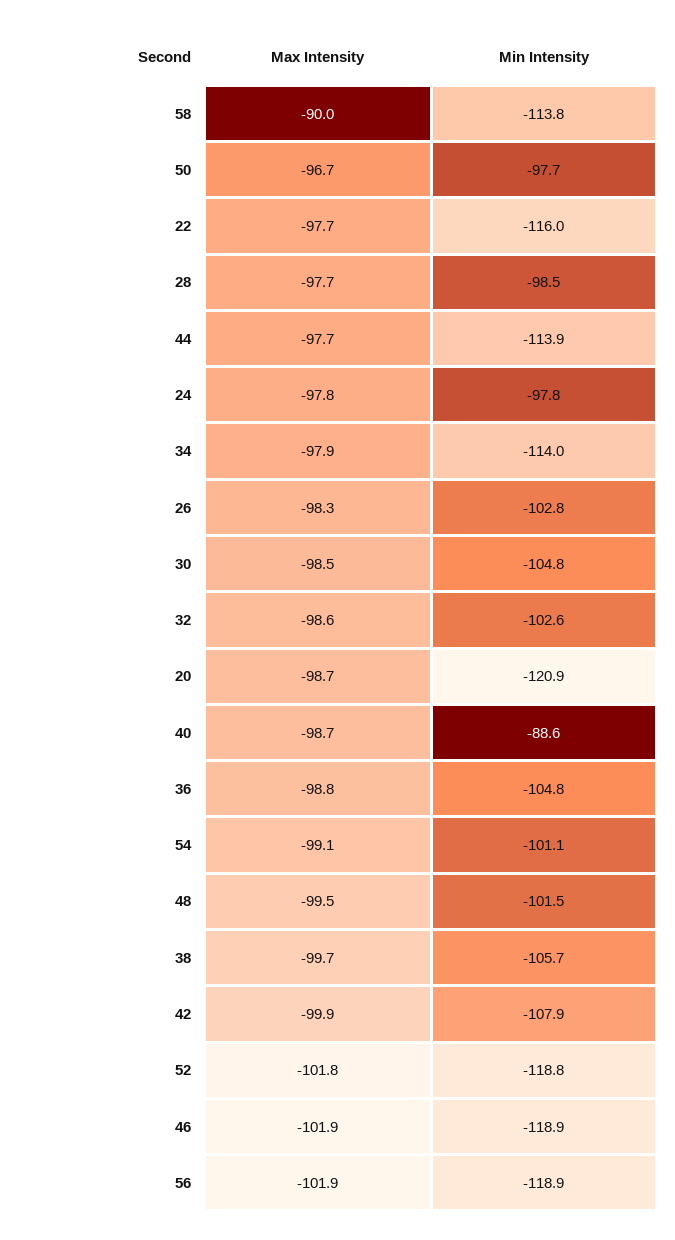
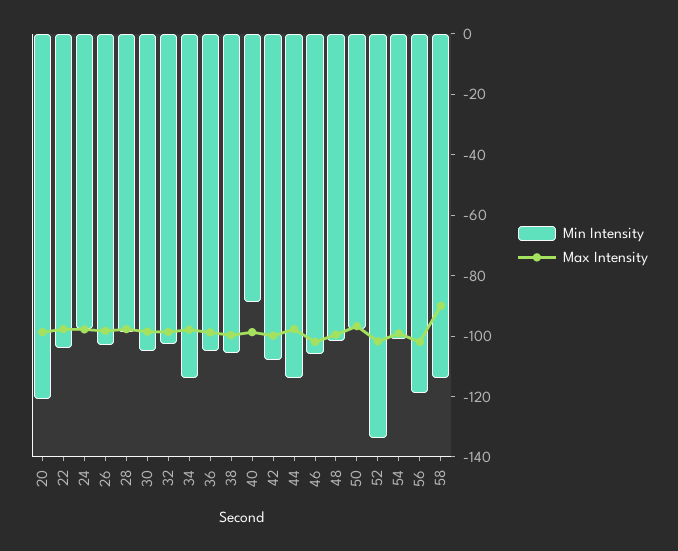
  {
    "Max Intensity": {
      "58": -90,
      "50": -96.7,
      "22": -97.7,
      "28": -97.7,
      "44": -97.7,
      "24": -97.8,
      "34": -97.9,
      "26": -98.3,
      "30": -98.5,
      "32": -98.6,
      "20": -98.7,
      "40": -98.7,
      "36": -98.8,
      "54": -99.1,
      "48": -99.5,
      "38": -99.7,
      "42": -99.9,
      "52": -101.8,
      "46": -101.9,
      "56": -101.9
    },
    "Min Intensity": {
      "58": -113.8,
      "50": -97.7,
-     "22": -116,
+     "22": -105,
      "28": -98.5,
      "44": -113.9,
      "24": -97.8,
      "34": -114,
      "26": -102.8,
      "30": -104.8,
      "32": -102.6,
      "20": -120.9,
      "40": -88.6,
      "36": -104.8,
      "54": -101.1,
      "48": -101.5,
      "38": -105.7,
      "42": -107.9,
-     "52": -118.8,
+     "52": -135,
-     "46": -118.9,
+     "46": -105,
      "56": -118.9
    }
  }

